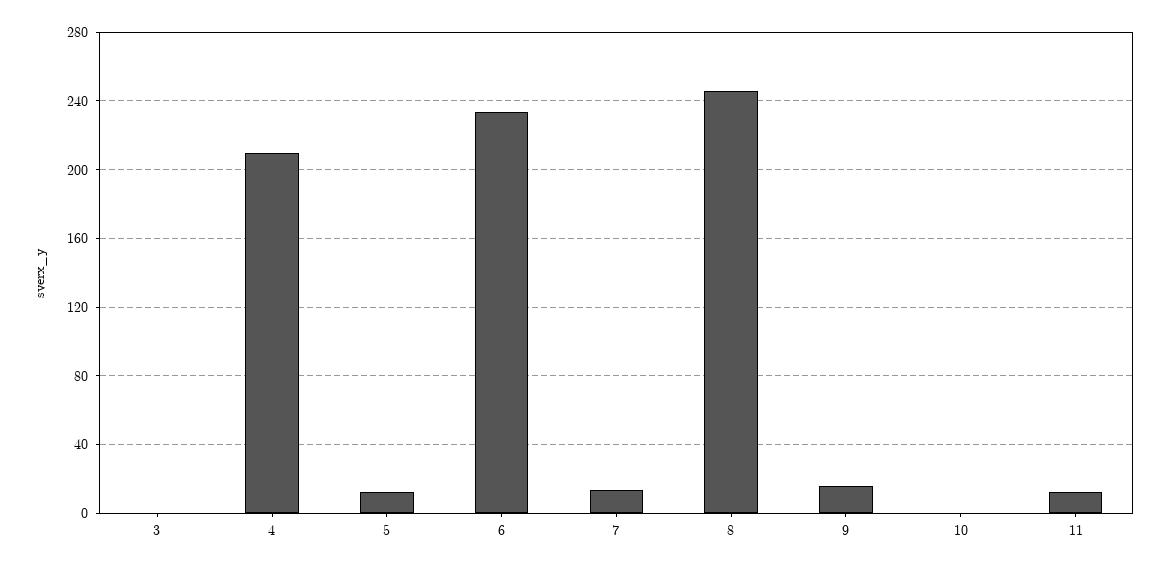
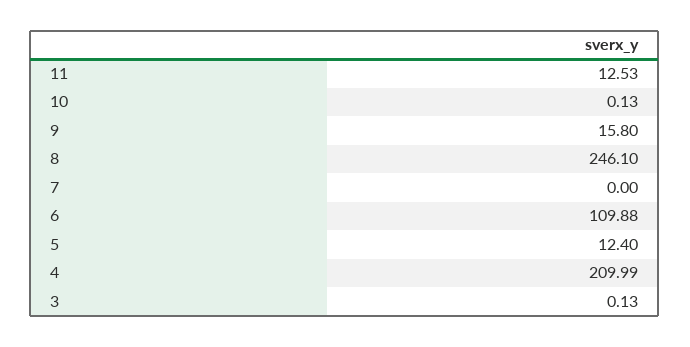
  {
    "3": 0.13,
    "4": 209.99,
    "5": 12.4,
-   "6": 235,
+   "6": 109.88,
-   "7": 15,
+   "7": 0,
    "8": 246.1,
    "9": 15.8,
    "10": 0.13,
    "11": 12.53
  }

